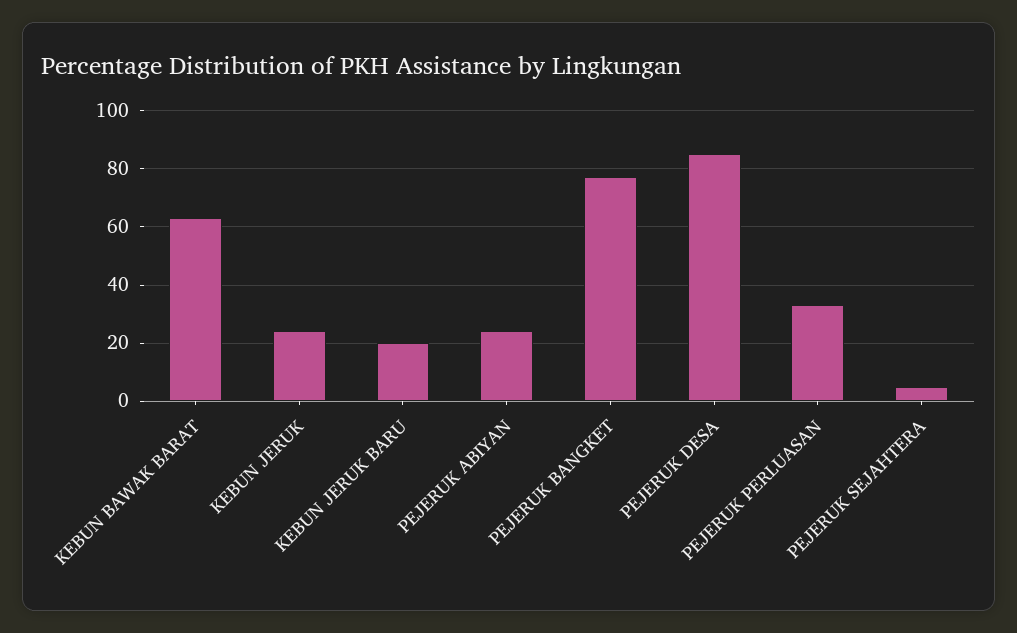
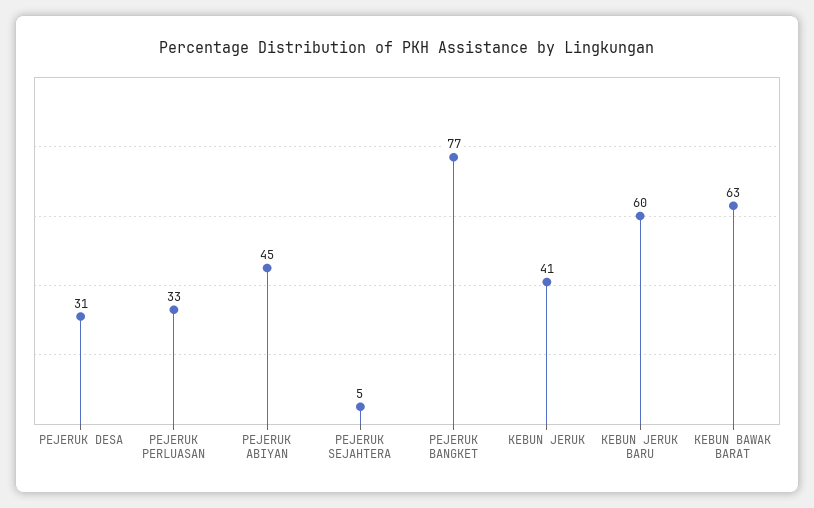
  {
    "KEBUN BAWAK BARAT": 63,
-   "KEBUN JERUK": 25,
+   "KEBUN JERUK": 41,
-   "KEBUN JERUK BARU": 20,
+   "KEBUN JERUK BARU": 60,
-   "PEJERUK ABIYAN": 25,
+   "PEJERUK ABIYAN": 45,
    "PEJERUK BANGKET": 77,
-   "PEJERUK DESA": 85,
+   "PEJERUK DESA": 31,
    "PEJERUK PERLUASAN": 33,
    "PEJERUK SEJAHTERA": 5
  }

